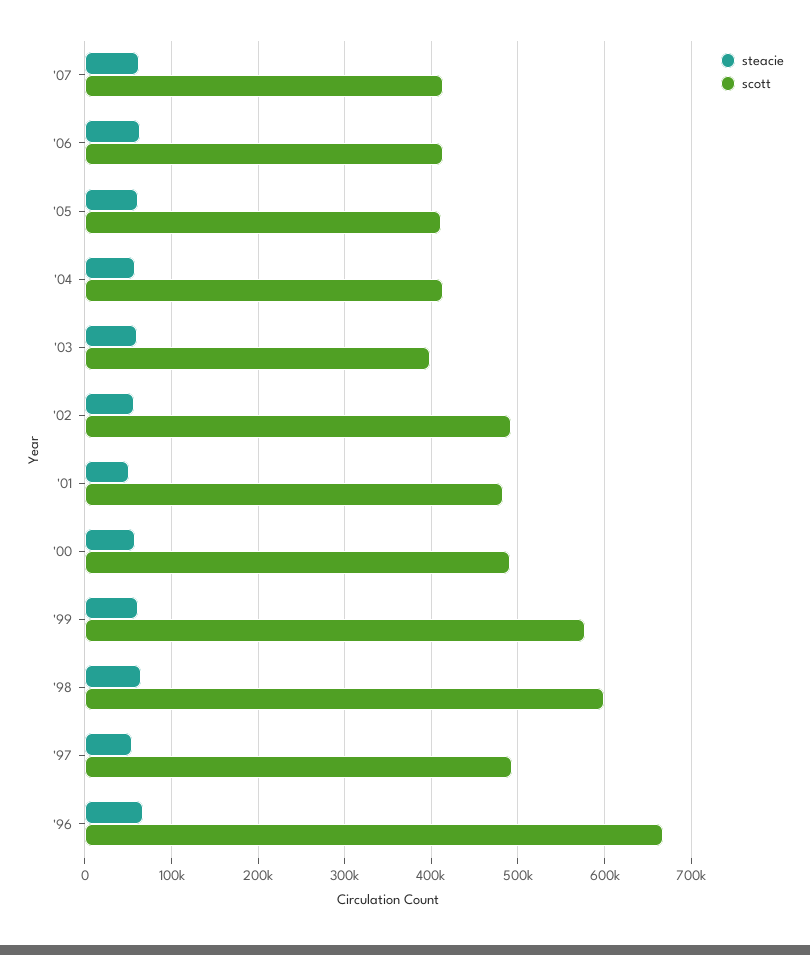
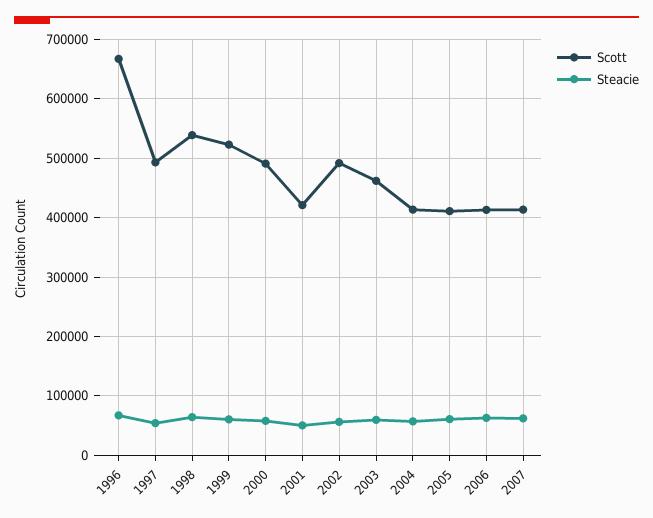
  {
    "steacie": {
      "'07": 60000,
      "'06": 60000,
      "'05": 60000,
      "'04": 60000,
      "'03": 60000,
      "'02": 60000,
      "'01": 50000,
      "'00": 60000,
      "'99": 60000,
      "'98": 60000,
      "'97": 50000,
      "'96": 70000
    },
    "scott": {
      "'07": 410000,
      "'06": 410000,
      "'05": 410000,
      "'04": 410000,
-     "'03": 400000,
+     "'03": 460000,
      "'02": 490000,
-     "'01": 480000,
+     "'01": 420000,
      "'00": 490000,
-     "'99": 580000,
+     "'99": 520000,
-     "'98": 600000,
+     "'98": 540000,
      "'97": 490000,
      "'96": 670000
    }
  }

